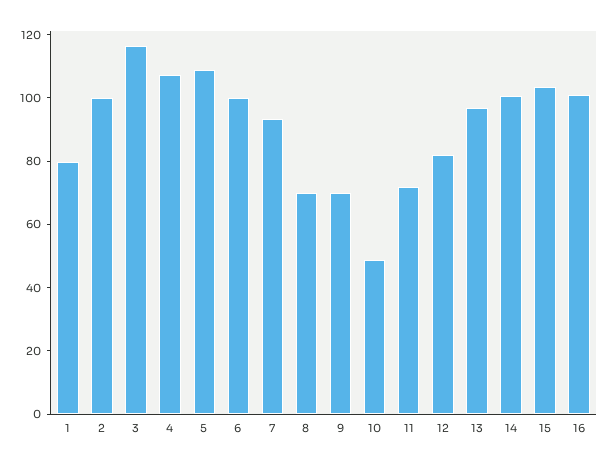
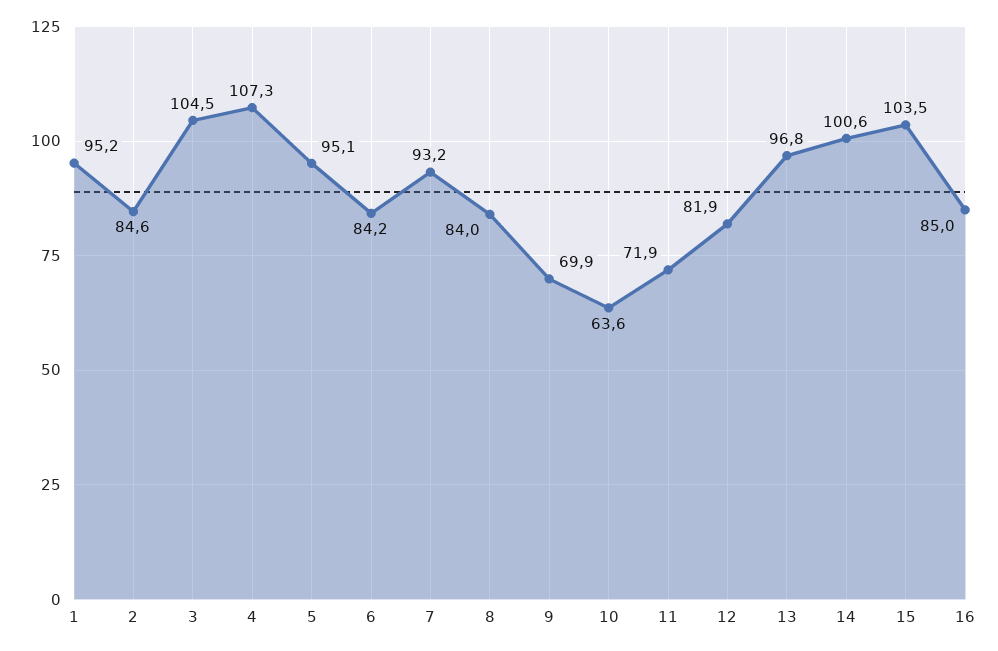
  {
-   "1": 80,
+   "1": 95.2,
-   "2": 100,
+   "2": 84.6,
-   "3": 115,
+   "3": 104.5,
    "4": 107.3,
-   "5": 110,
+   "5": 95.1,
-   "6": 100,
+   "6": 84.2,
    "7": 93.2,
-   "8": 70,
+   "8": 84,
    "9": 69.9,
-   "10": 50,
+   "10": 63.6,
    "11": 71.9,
    "12": 81.9,
    "13": 96.8,
    "14": 100.6,
    "15": 103.5,
-   "16": 100
+   "16": 85
  }

